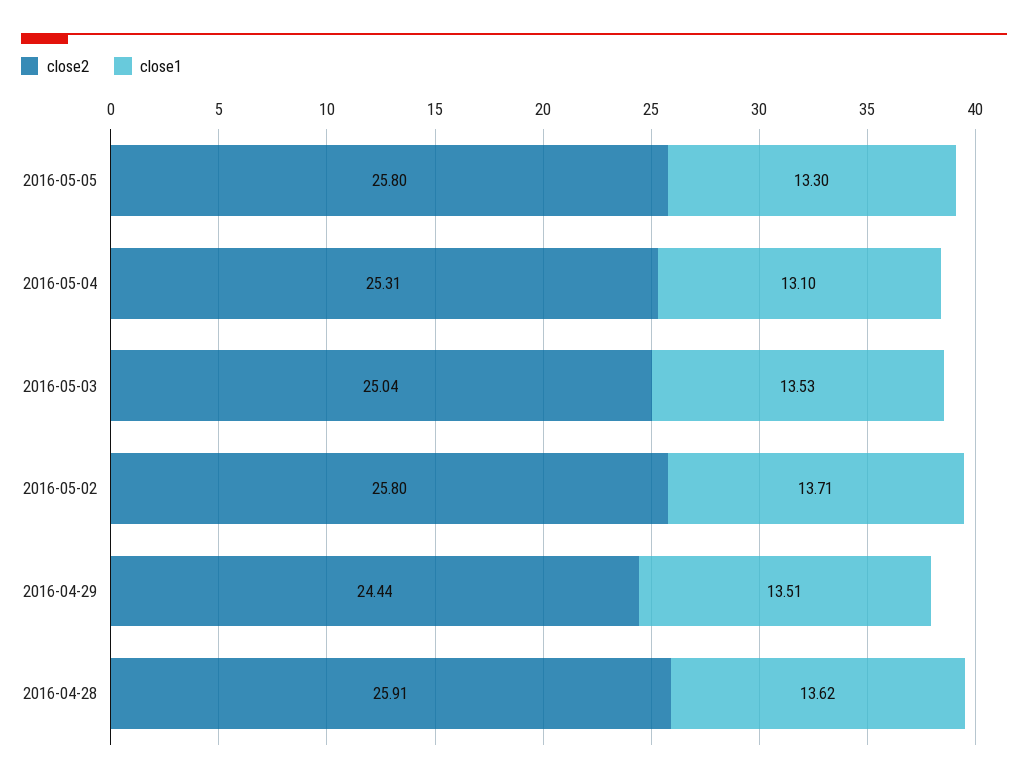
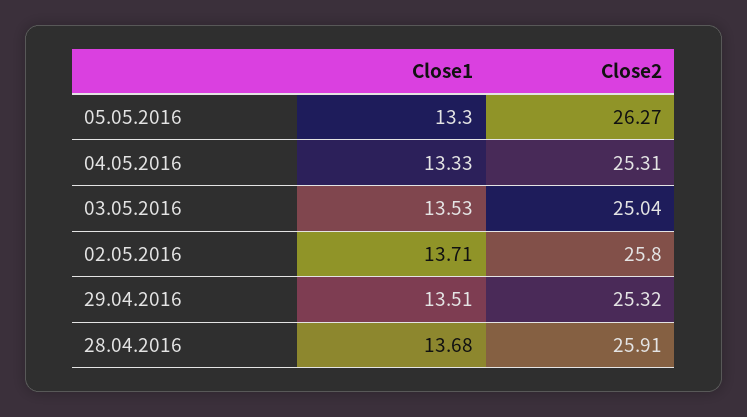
  {
    "close2": {
-     "2016-05-05": 25.8,
+     "2016-05-05": 26.27,
      "2016-05-04": 25.31,
      "2016-05-03": 25.04,
      "2016-05-02": 25.8,
-     "2016-04-29": 24.44,
+     "2016-04-29": 25.32,
      "2016-04-28": 25.91
    },
    "close1": {
      "2016-05-05": 13.3,
-     "2016-05-04": 13.1,
+     "2016-05-04": 13.33,
      "2016-05-03": 13.53,
      "2016-05-02": 13.71,
      "2016-04-29": 13.51,
-     "2016-04-28": 13.62
+     "2016-04-28": 13.68
    }
  }

